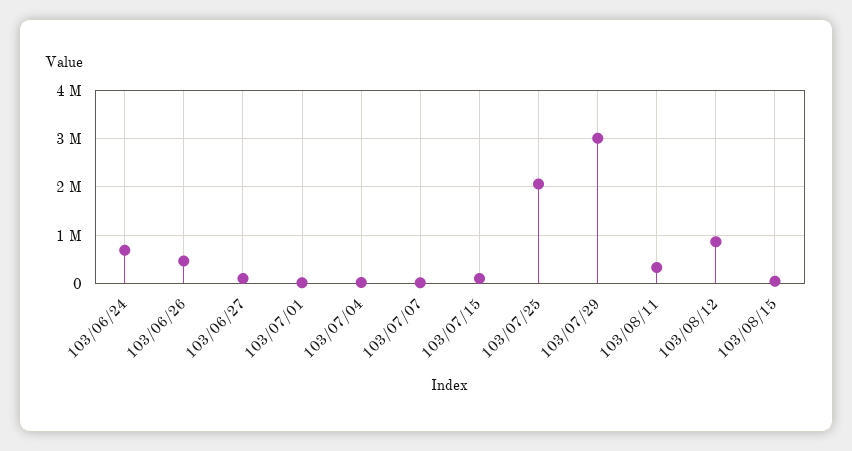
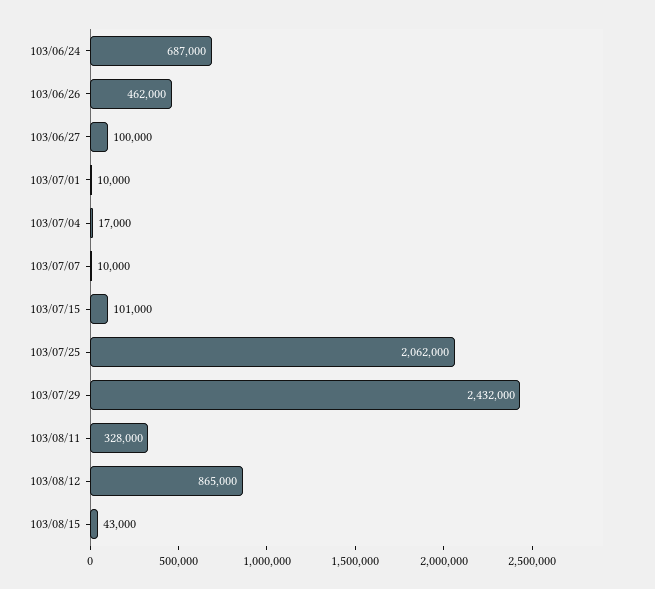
  {
    "103/06/24": 687000,
    "103/06/26": 462000,
    "103/06/27": 100000,
    "103/07/01": 10000,
    "103/07/04": 17000,
    "103/07/07": 10000,
    "103/07/15": 101000,
    "103/07/25": 2062000,
-   "103/07/29": 3000000,
+   "103/07/29": 2432000,
    "103/08/11": 328000,
    "103/08/12": 865000,
    "103/08/15": 43000
  }

